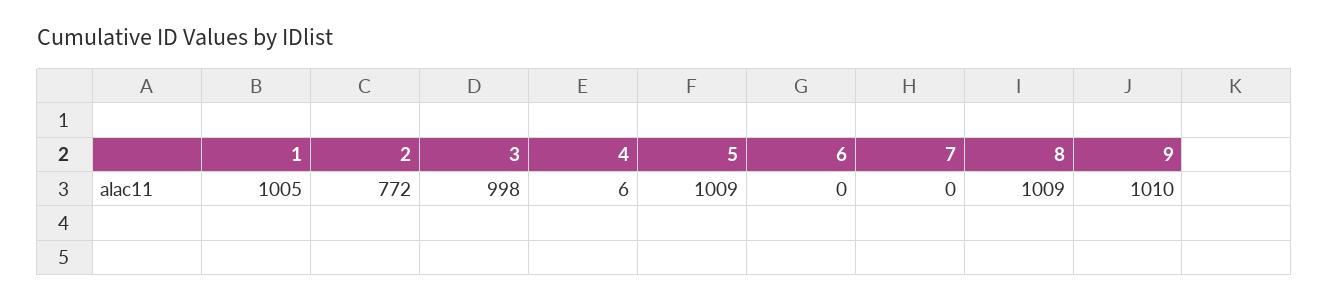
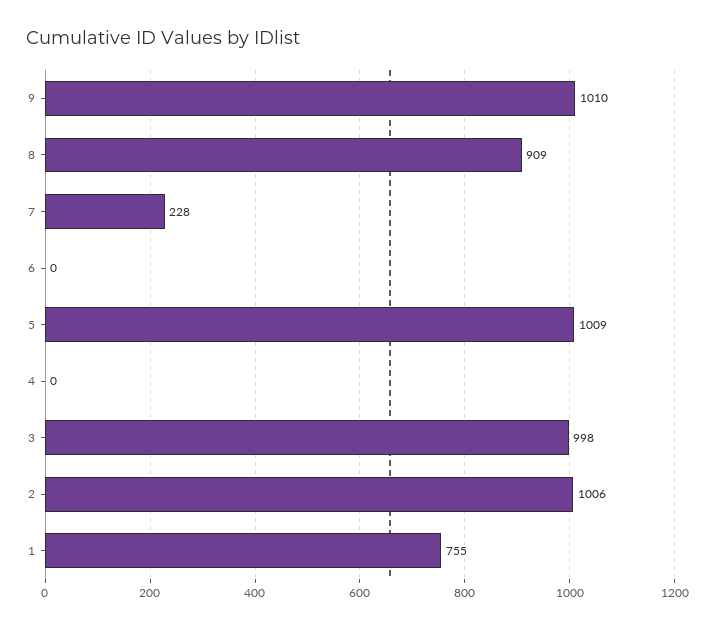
  {
-   "1": 1005,
+   "1": 755,
-   "2": 772,
+   "2": 1006,
    "3": 998,
-   "4": 6,
+   "4": 0,
    "5": 1009,
    "6": 0,
-   "7": 0,
+   "7": 228,
-   "8": 1009,
+   "8": 909,
    "9": 1010
  }

